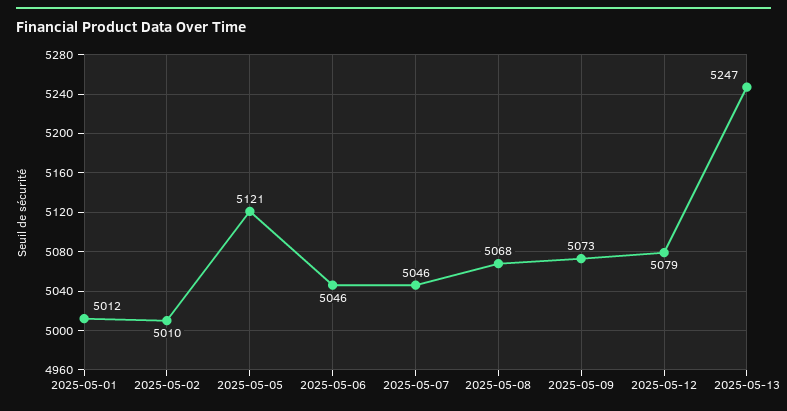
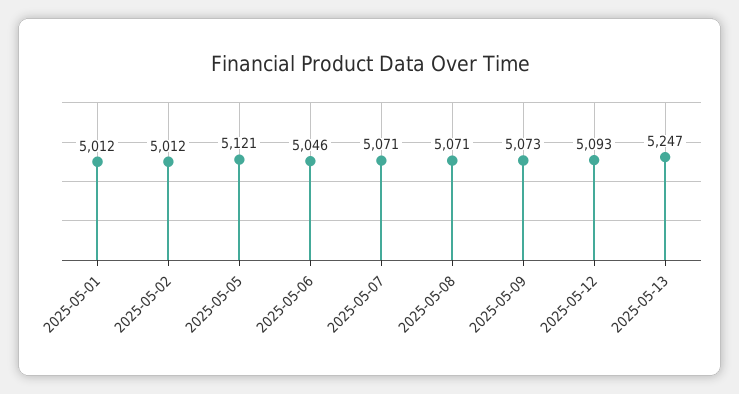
  {
    "2025-05-01": 5012,
-   "2025-05-02": 5010,
+   "2025-05-02": 5012,
    "2025-05-05": 5121,
    "2025-05-06": 5046,
-   "2025-05-07": 5046,
+   "2025-05-07": 5071,
-   "2025-05-08": 5068,
+   "2025-05-08": 5071,
    "2025-05-09": 5073,
-   "2025-05-12": 5079,
+   "2025-05-12": 5093,
    "2025-05-13": 5247
  }

